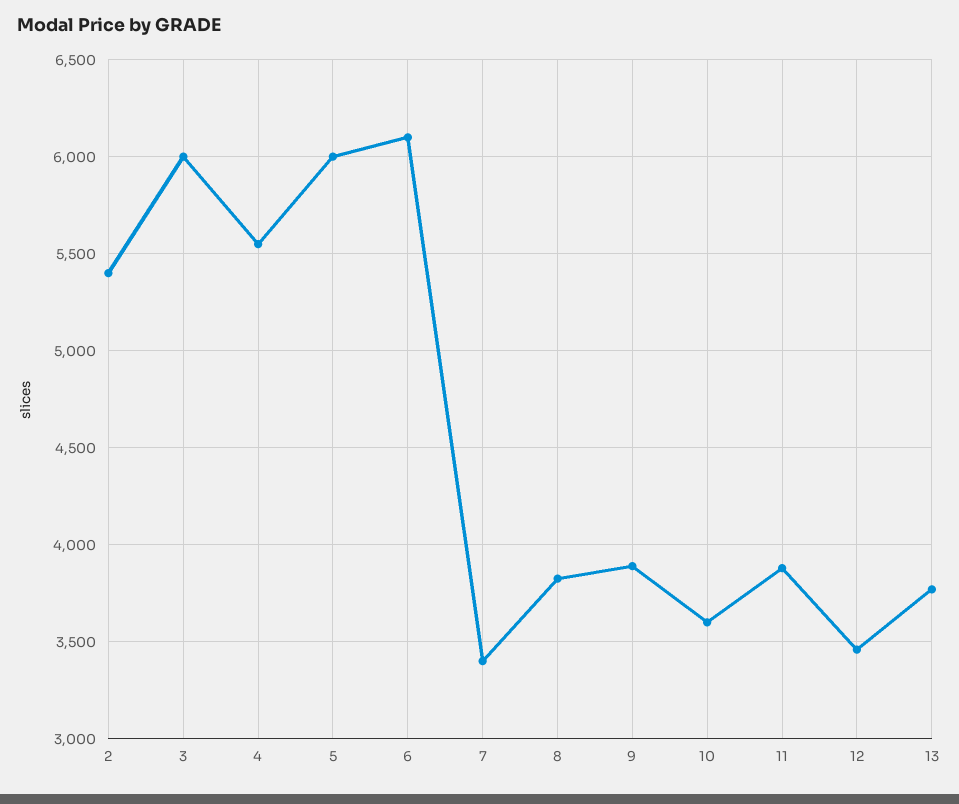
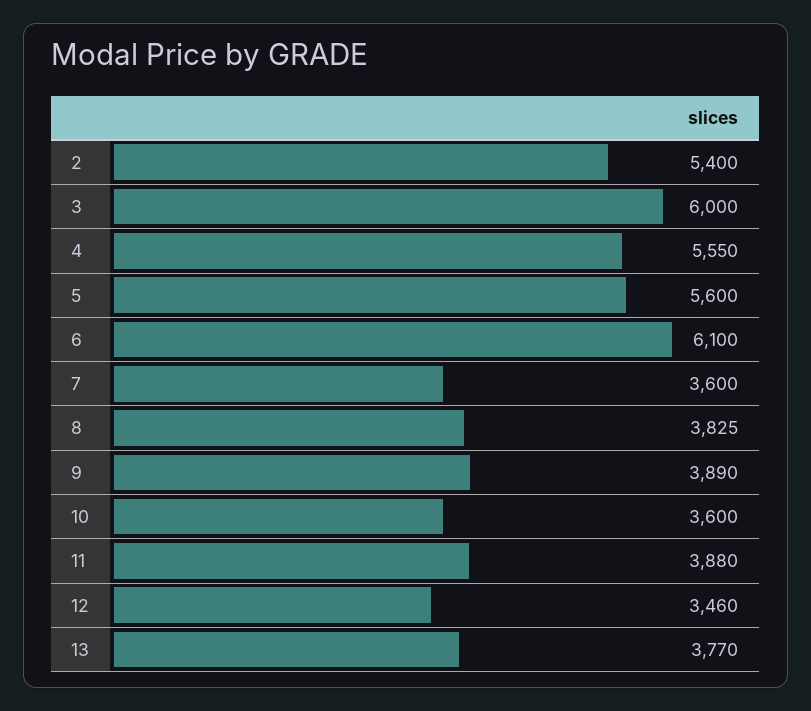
  {
    "2": 5400,
    "3": 6000,
    "4": 5550,
-   "5": 6000,
+   "5": 5600,
    "6": 6100,
-   "7": 3400,
+   "7": 3600,
    "8": 3825,
    "9": 3890,
    "10": 3600,
    "11": 3880,
    "12": 3460,
    "13": 3770
  }

